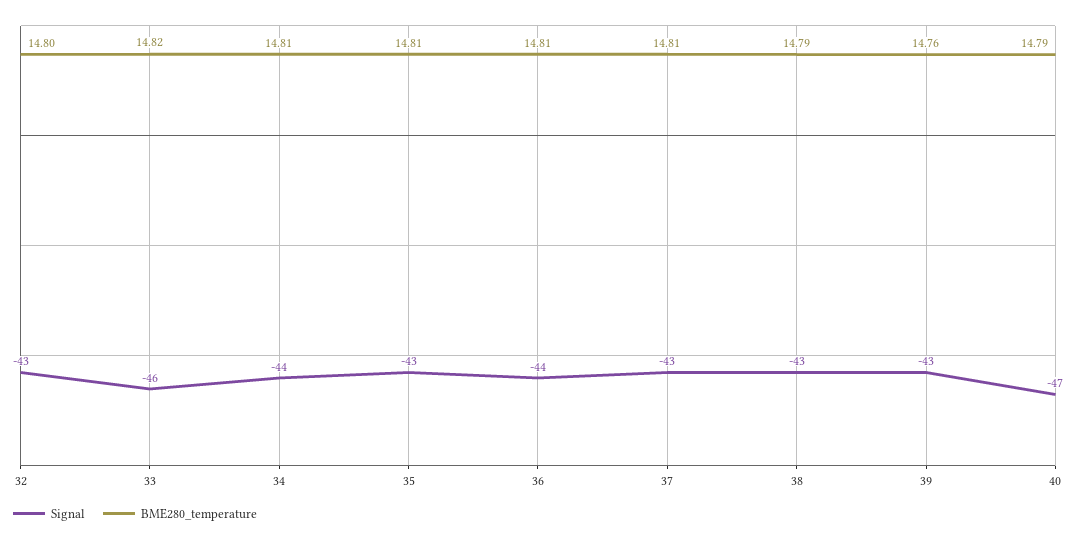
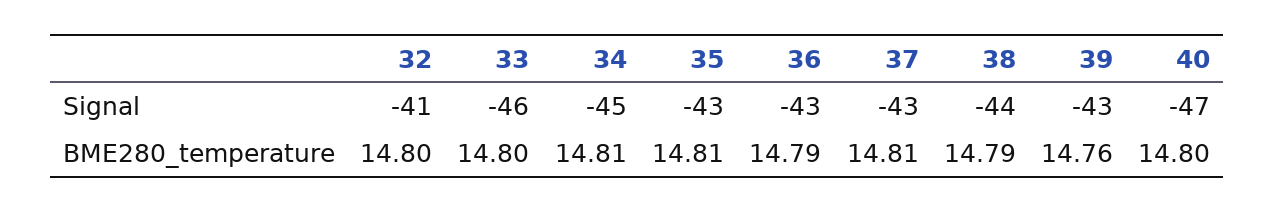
  {
    "Signal": {
-     "32": -43,
+     "32": -41,
      "33": -46,
-     "34": -44,
+     "34": -45,
      "35": -43,
-     "36": -44,
+     "36": -43,
      "37": -43,
-     "38": -43,
+     "38": -44,
      "39": -43,
      "40": -47
    },
    "BME280_temperature": {
      "32": 14.8,
-     "33": 14.82,
+     "33": 14.8,
      "34": 14.81,
      "35": 14.81,
-     "36": 14.81,
+     "36": 14.79,
      "37": 14.81,
      "38": 14.79,
      "39": 14.76,
-     "40": 14.79
+     "40": 14.8
    }
  }

